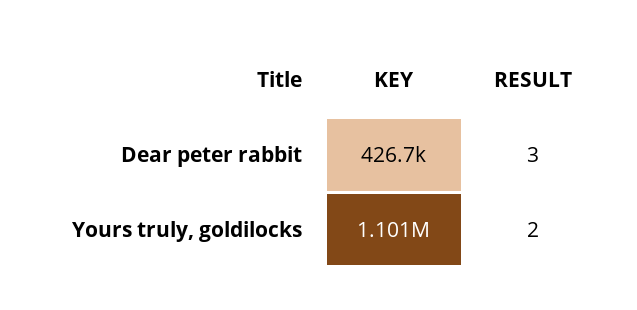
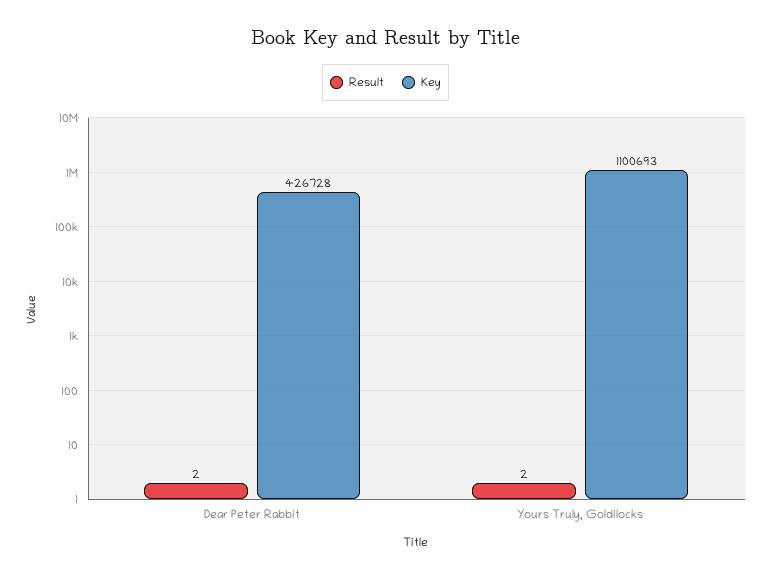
  {
    "KEY": {
      "Dear peter rabbit": 426728,
      "Yours truly, goldilocks": 1100693
    },
    "RESULT": {
-     "Dear peter rabbit": 3,
+     "Dear peter rabbit": 2,
      "Yours truly, goldilocks": 2
    }
  }

